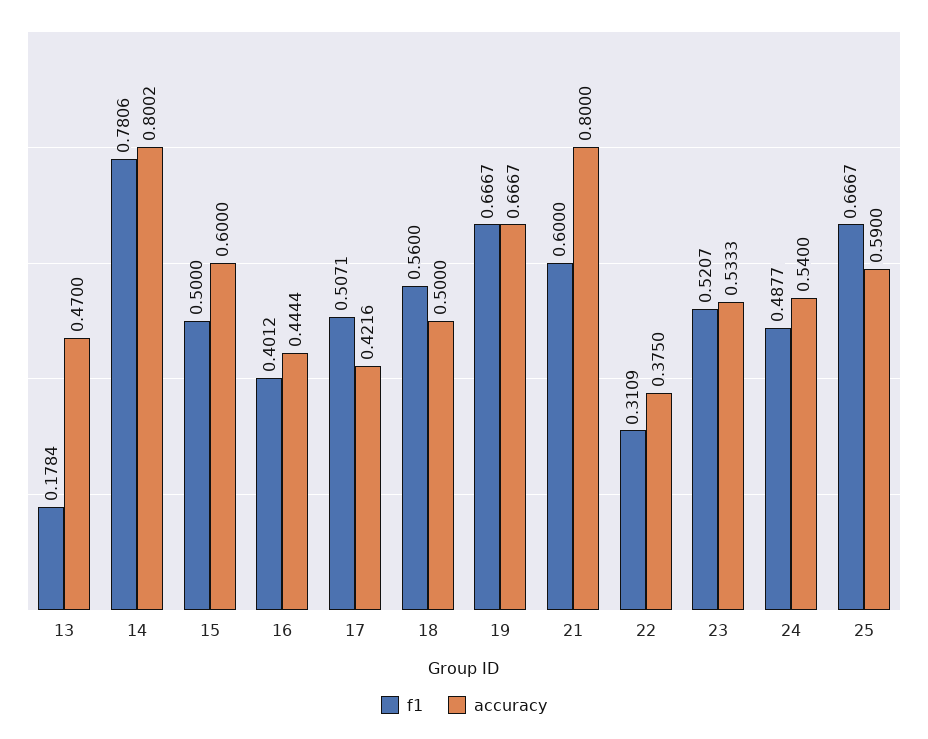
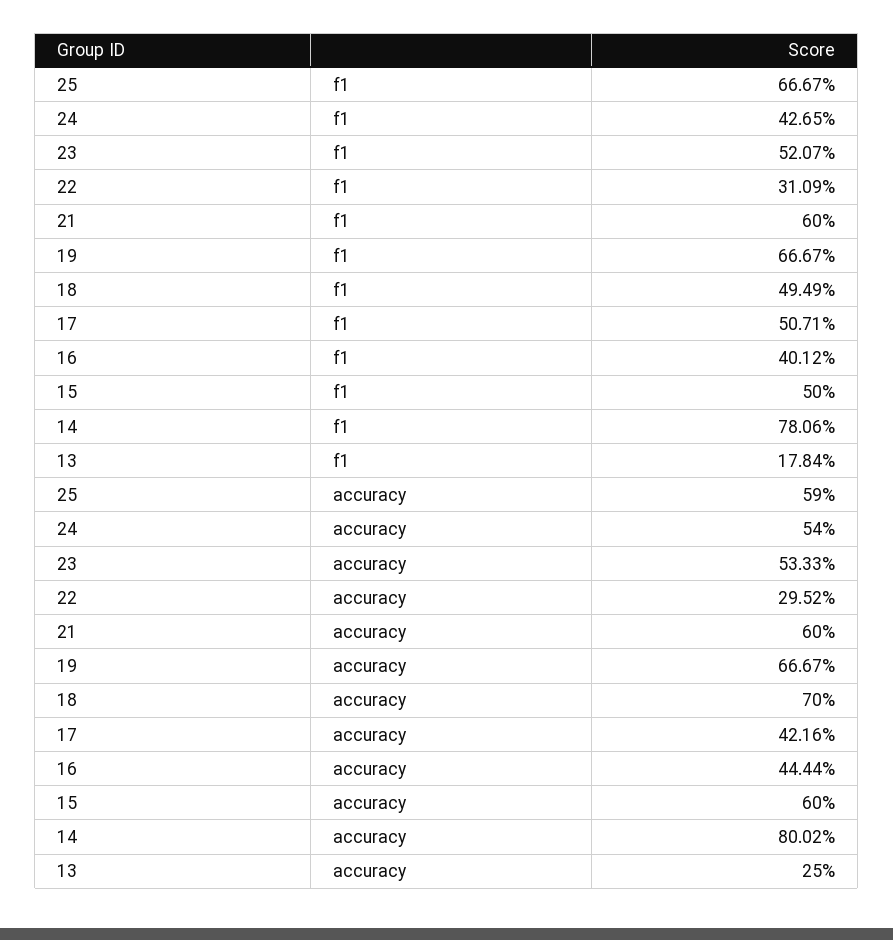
  {
    "f1": {
      "13": 0.1784,
      "14": 0.7806,
      "15": 0.5,
      "16": 0.4012,
      "17": 0.5071,
-     "18": 0.56,
+     "18": 0.4949,
      "19": 0.6667,
      "21": 0.6,
      "22": 0.3109,
      "23": 0.5207,
-     "24": 0.4877,
+     "24": 0.4265,
      "25": 0.6667
    },
    "accuracy": {
-     "13": 0.47,
+     "13": 0.25,
      "14": 0.8002,
      "15": 0.6,
      "16": 0.4444,
      "17": 0.4216,
-     "18": 0.5,
+     "18": 0.7,
      "19": 0.6667,
-     "21": 0.8,
+     "21": 0.6,
-     "22": 0.375,
+     "22": 0.2952,
      "23": 0.5333,
      "24": 0.54,
      "25": 0.59
    }
  }

